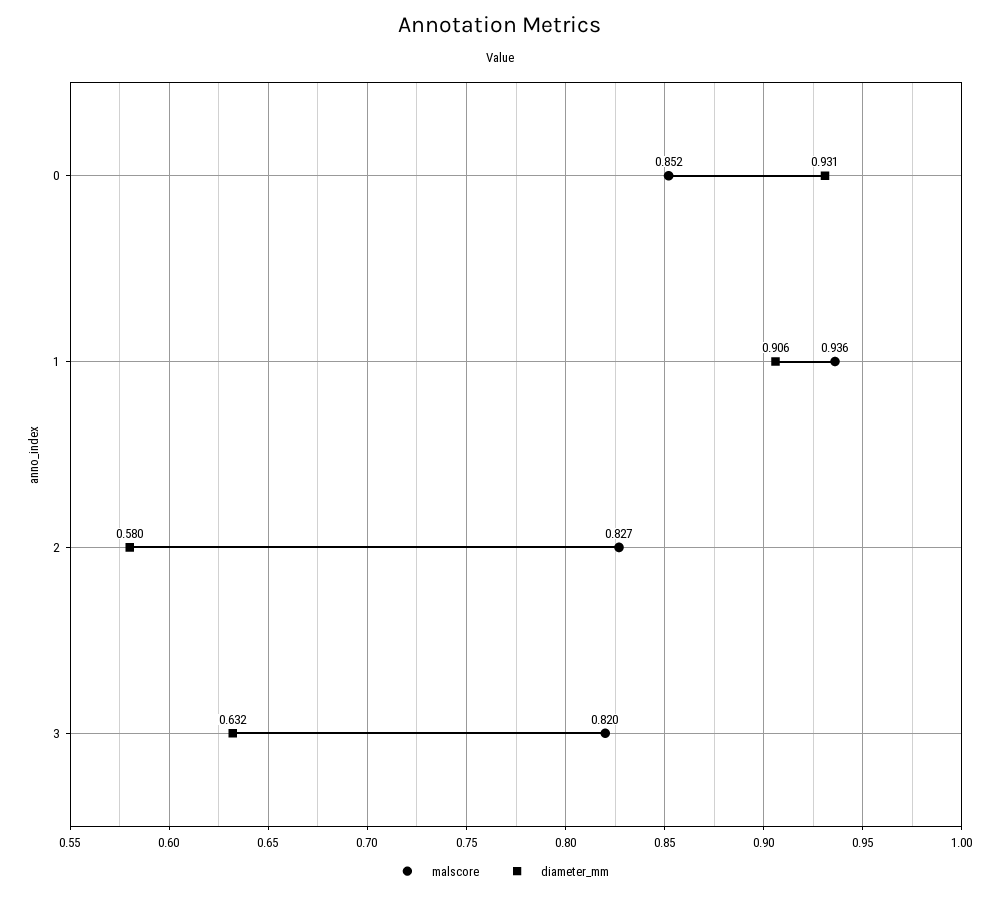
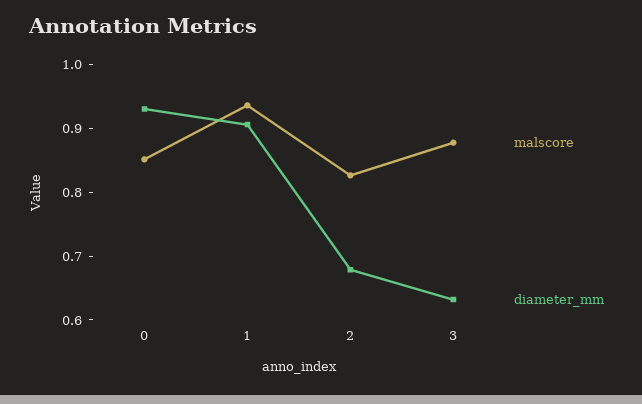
  {
    "malscore": {
      "0": 0.852,
      "1": 0.936,
      "2": 0.827,
-     "3": 0.82
+     "3": 0.88
    },
    "diameter_mm": {
      "0": 0.931,
      "1": 0.906,
-     "2": 0.58,
+     "2": 0.68,
      "3": 0.632
    }
  }

